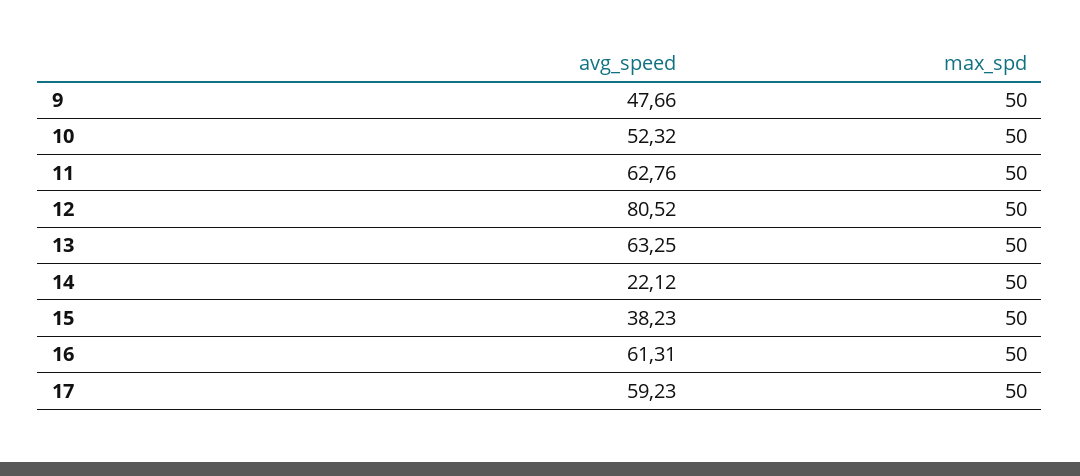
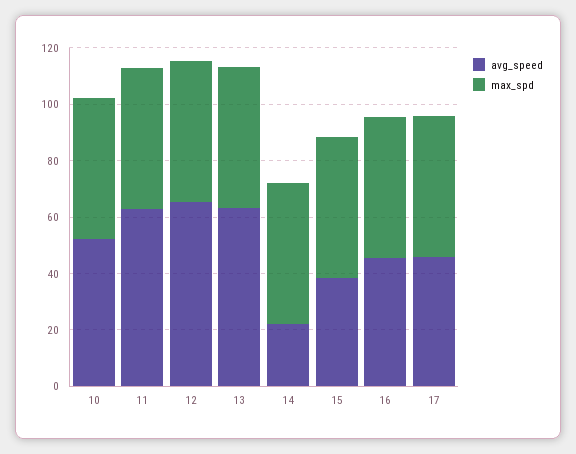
  {
    "avg_speed": {
-     "9": 47.66,
      "10": 52.32,
      "11": 62.76,
-     "12": 80.52,
+     "12": 65,
      "13": 63.25,
      "14": 22.12,
      "15": 38.23,
-     "16": 61.31,
+     "16": 45,
-     "17": 59.23
+     "17": 45
    },
    "max_spd": {
-     "9": 50,
      "10": 50,
      "11": 50,
      "12": 50,
      "13": 50,
      "14": 50,
      "15": 50,
      "16": 50,
      "17": 50
    }
  }

